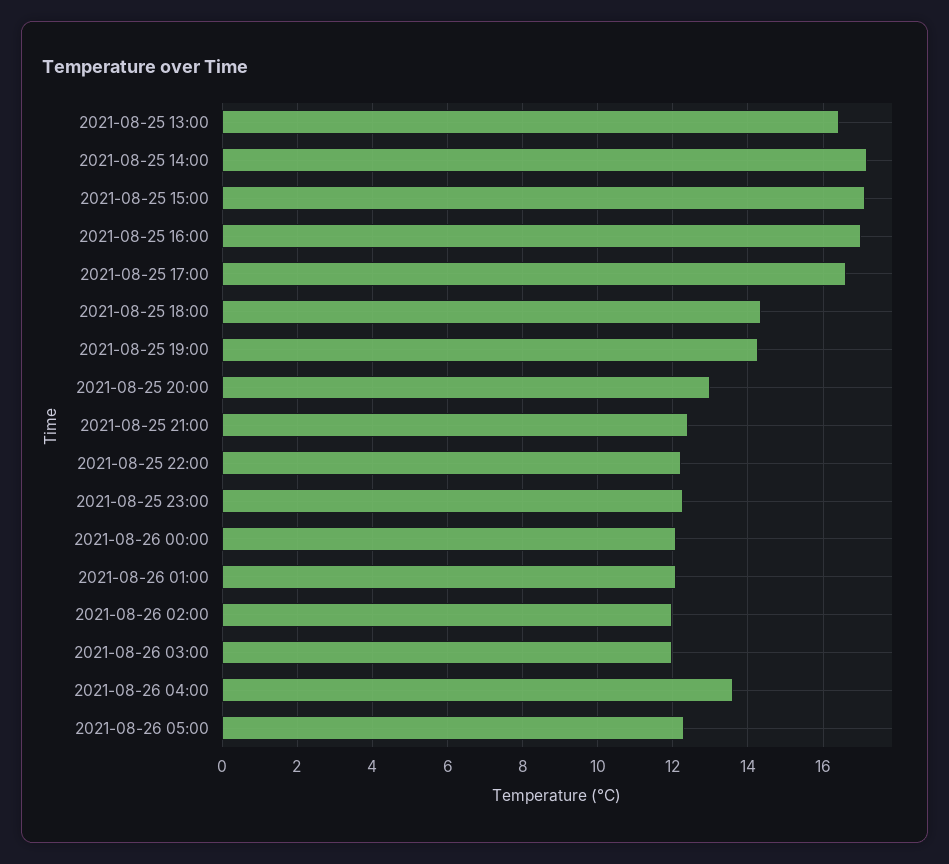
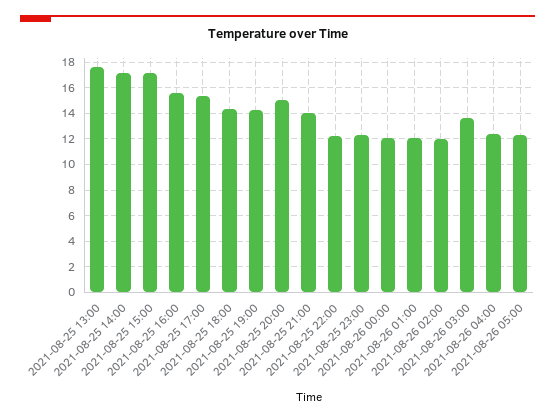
  {
-   "2021-08-25 13:00": 16.4,
+   "2021-08-25 13:00": 17.5,
    "2021-08-25 14:00": 17.2,
    "2021-08-25 15:00": 17.2,
-   "2021-08-25 16:00": 17,
+   "2021-08-25 16:00": 15.5,
-   "2021-08-25 17:00": 16.6,
+   "2021-08-25 17:00": 15.5,
    "2021-08-25 18:00": 14.4,
    "2021-08-25 19:00": 14.2,
-   "2021-08-25 20:00": 13,
+   "2021-08-25 20:00": 15,
-   "2021-08-25 21:00": 12.4,
+   "2021-08-25 21:00": 14,
    "2021-08-25 22:00": 12.2,
    "2021-08-25 23:00": 12.2,
    "2021-08-26 00:00": 12,
    "2021-08-26 01:00": 12,
    "2021-08-26 02:00": 12,
-   "2021-08-26 03:00": 12,
+   "2021-08-26 03:00": 13.5,
-   "2021-08-26 04:00": 13.6,
+   "2021-08-26 04:00": 12.5,
    "2021-08-26 05:00": 12.4
  }

